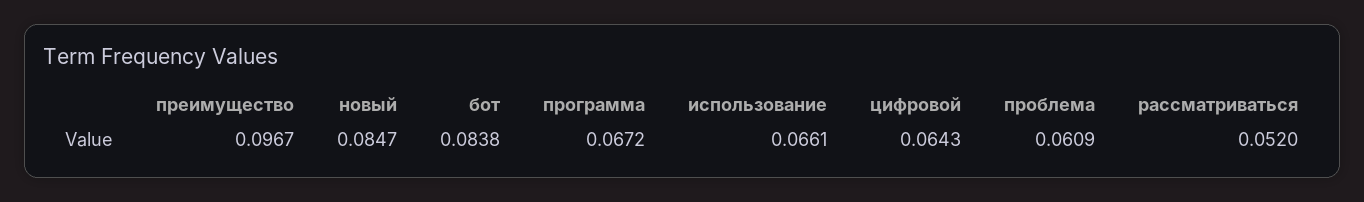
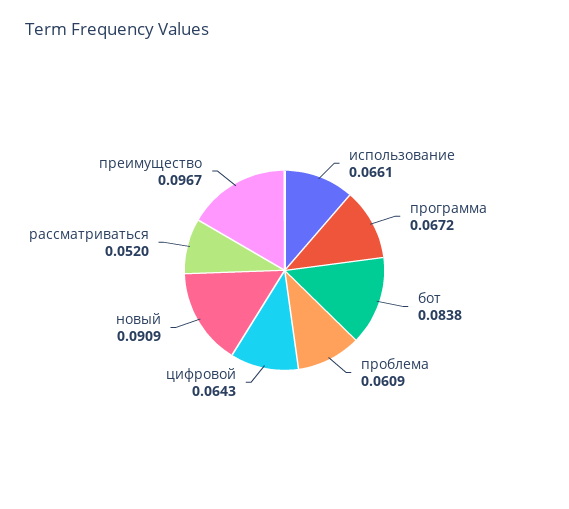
  {
    "преимущество": 0.0967,
-   "новый": 0.0847,
+   "новый": 0.0909,
    "бот": 0.0838,
    "программа": 0.0672,
    "использование": 0.0661,
    "цифровой": 0.0643,
    "проблема": 0.0609,
    "рассматриваться": 0.052
  }

